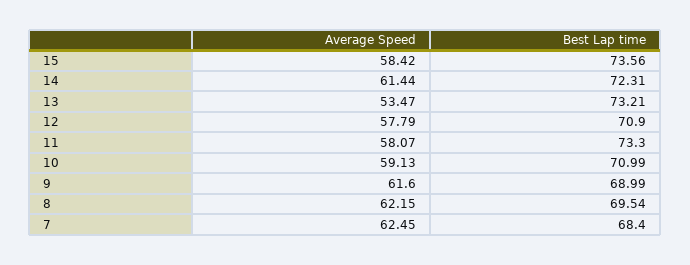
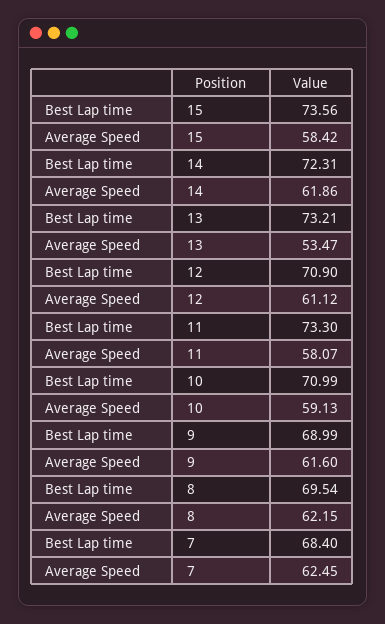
  {
    "Average Speed": {
      "15": 58.42,
-     "14": 61.44,
+     "14": 61.86,
      "13": 53.47,
-     "12": 57.79,
+     "12": 61.12,
      "11": 58.07,
      "10": 59.13,
      "9": 61.6,
      "8": 62.15,
      "7": 62.45
    },
    "Best Lap time": {
      "15": 73.56,
      "14": 72.31,
      "13": 73.21,
      "12": 70.9,
      "11": 73.3,
      "10": 70.99,
      "9": 68.99,
      "8": 69.54,
      "7": 68.4
    }
  }

